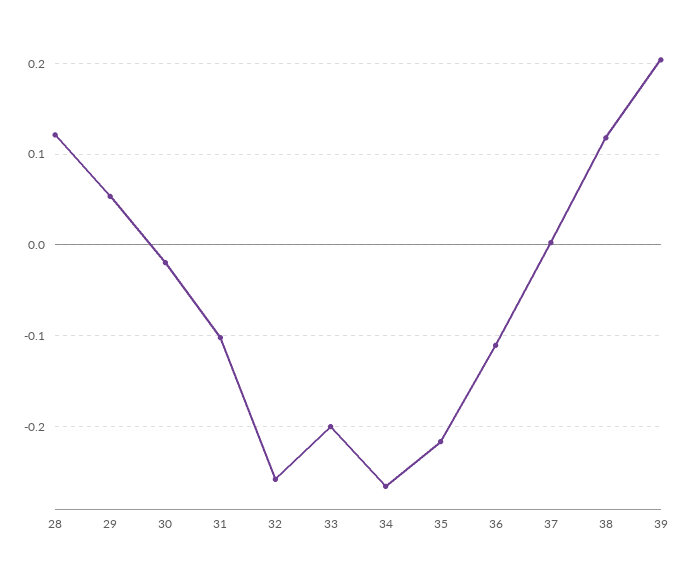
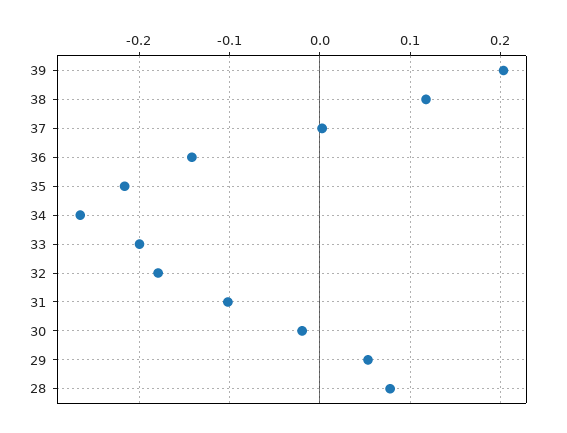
  {
-   "28": 0.12,
+   "28": 0.08,
    "29": 0.05,
    "30": -0.02,
    "31": -0.1,
-   "32": -0.26,
+   "32": -0.18,
    "33": -0.2,
    "34": -0.27,
    "35": -0.22,
-   "36": -0.11,
+   "36": -0.14,
    "37": 0,
    "38": 0.12,
    "39": 0.2
  }

